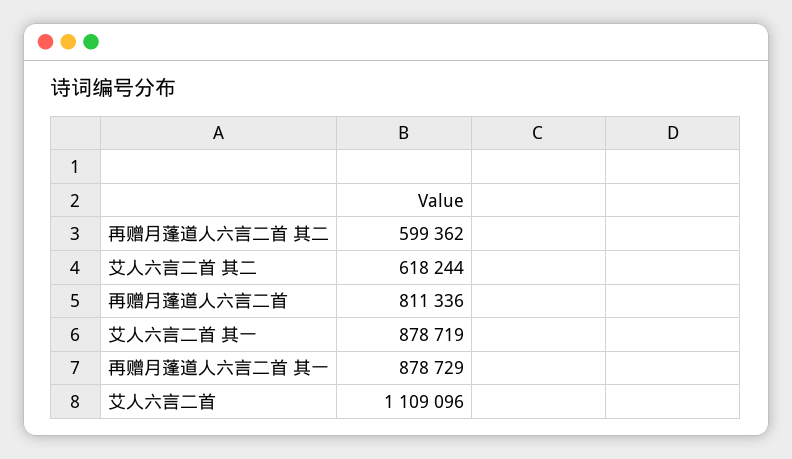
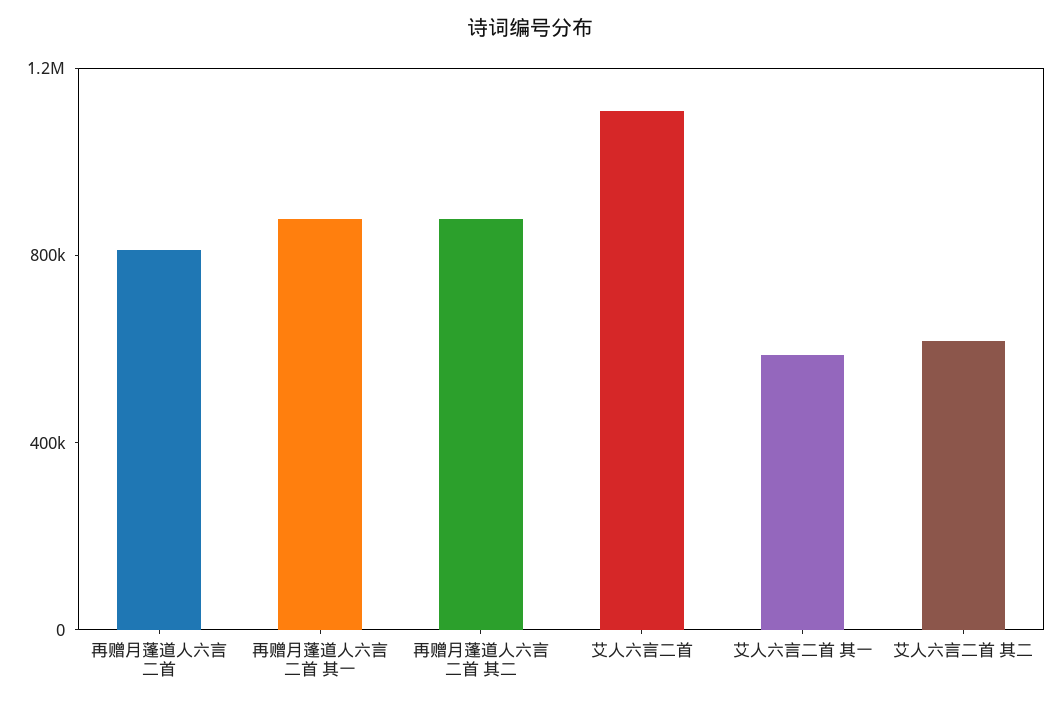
  {
-   "再赠月蓬道人六言二首 其二": 599362,
+   "再赠月蓬道人六言二首 其二": 900000,
    "艾人六言二首 其二": 618244,
    "再赠月蓬道人六言二首": 811336,
-   "艾人六言二首 其一": 878719,
+   "艾人六言二首 其一": 600000,
    "再赠月蓬道人六言二首 其一": 878729,
    "艾人六言二首": 1109096
  }

